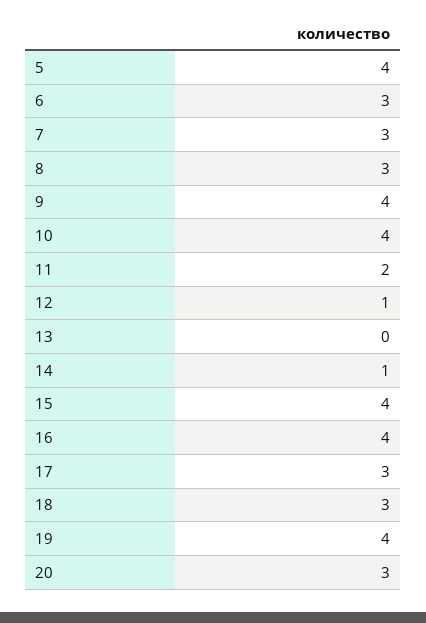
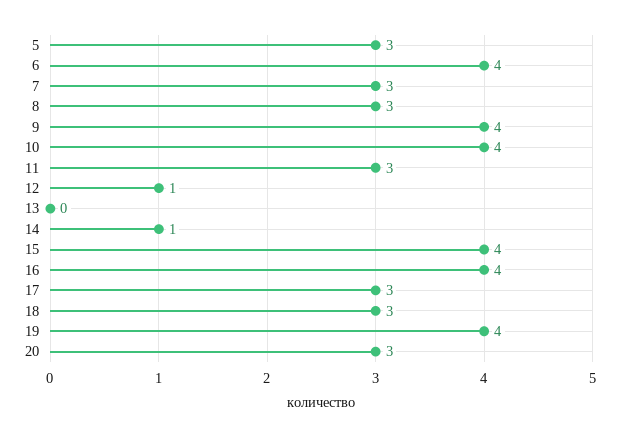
  {
-   "5": 4,
+   "5": 3,
-   "6": 3,
+   "6": 4,
    "7": 3,
    "8": 3,
    "9": 4,
    "10": 4,
-   "11": 2,
+   "11": 3,
    "12": 1,
    "13": 0,
    "14": 1,
    "15": 4,
    "16": 4,
    "17": 3,
    "18": 3,
    "19": 4,
    "20": 3
  }

